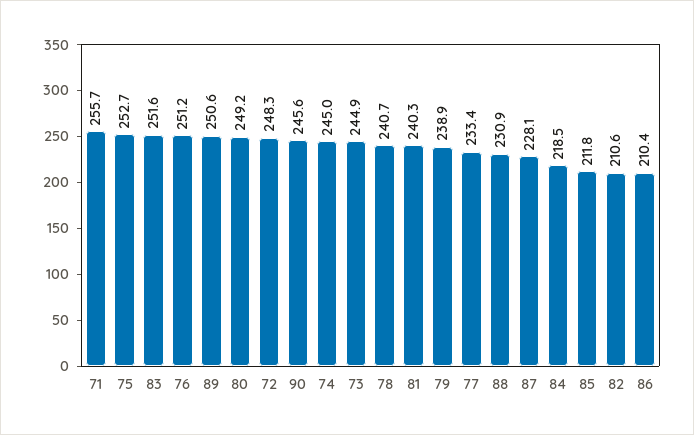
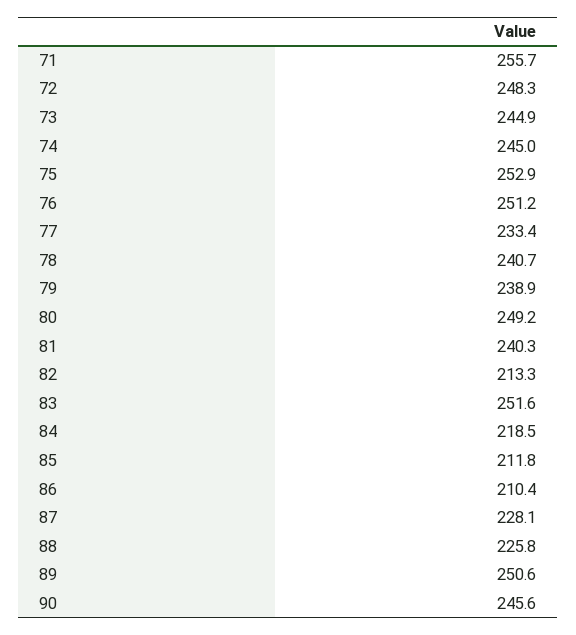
  {
    "71": 255.7,
-   "75": 252.7,
+   "75": 252.9,
    "83": 251.6,
    "76": 251.2,
    "89": 250.6,
    "80": 249.2,
    "72": 248.3,
    "90": 245.6,
    "74": 245,
    "73": 244.9,
    "78": 240.7,
    "81": 240.3,
    "79": 238.9,
    "77": 233.4,
-   "88": 230.9,
+   "88": 225.8,
    "87": 228.1,
    "84": 218.5,
    "85": 211.8,
-   "82": 210.6,
+   "82": 213.3,
    "86": 210.4
  }

